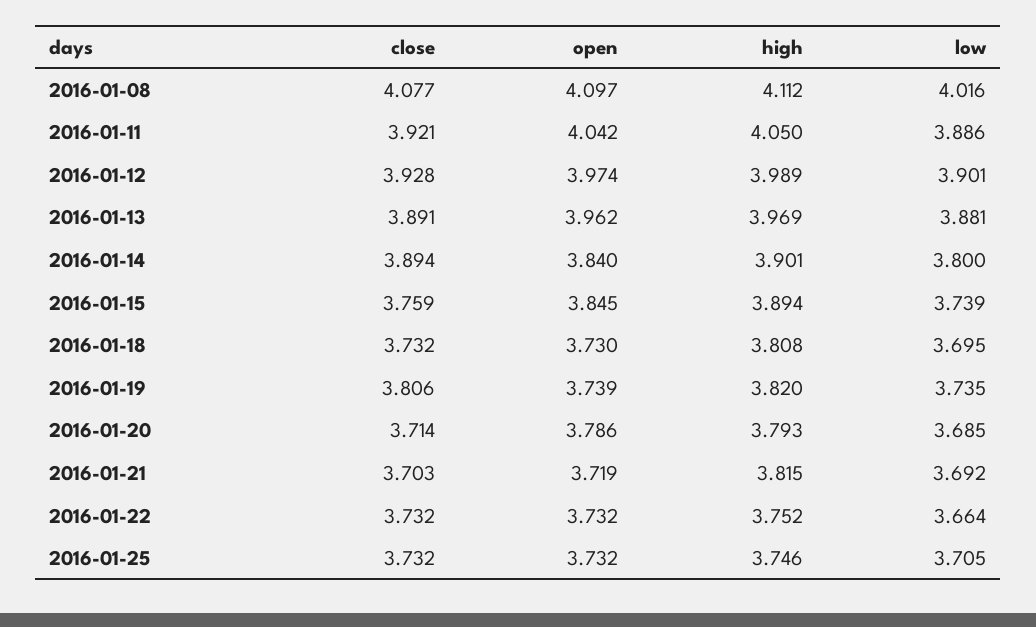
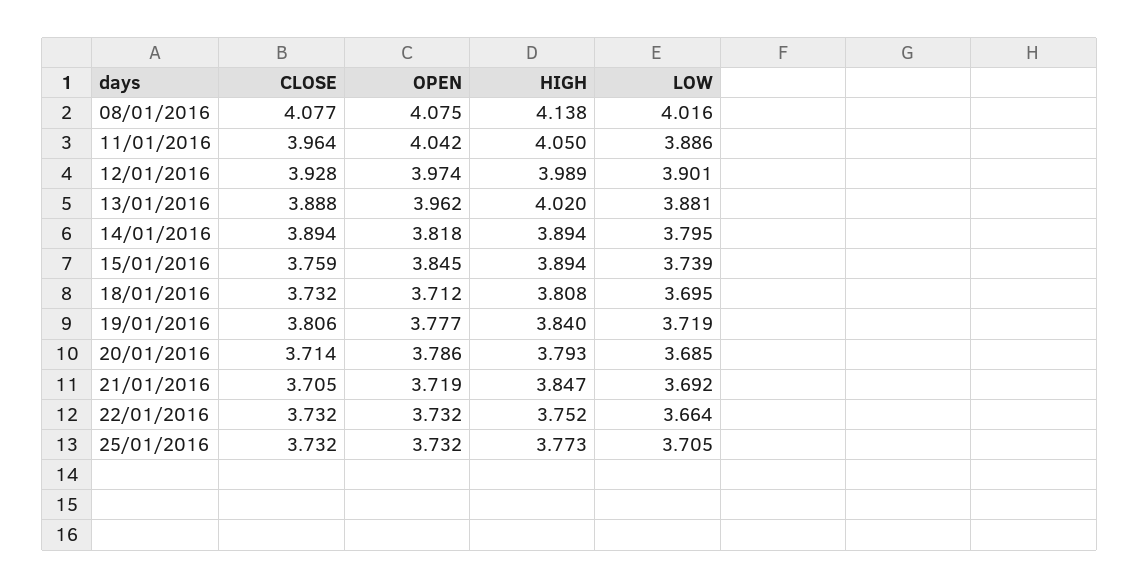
  {
    "close": {
      "2016-01-08": 4.077,
-     "2016-01-11": 3.921,
+     "2016-01-11": 3.964,
      "2016-01-12": 3.928,
-     "2016-01-13": 3.891,
+     "2016-01-13": 3.888,
      "2016-01-14": 3.894,
      "2016-01-15": 3.759,
      "2016-01-18": 3.732,
      "2016-01-19": 3.806,
      "2016-01-20": 3.714,
-     "2016-01-21": 3.703,
+     "2016-01-21": 3.705,
      "2016-01-22": 3.732,
      "2016-01-25": 3.732
    },
    "open": {
-     "2016-01-08": 4.097,
+     "2016-01-08": 4.075,
      "2016-01-11": 4.042,
      "2016-01-12": 3.974,
      "2016-01-13": 3.962,
-     "2016-01-14": 3.84,
+     "2016-01-14": 3.818,
      "2016-01-15": 3.845,
-     "2016-01-18": 3.73,
+     "2016-01-18": 3.712,
-     "2016-01-19": 3.739,
+     "2016-01-19": 3.777,
      "2016-01-20": 3.786,
      "2016-01-21": 3.719,
      "2016-01-22": 3.732,
      "2016-01-25": 3.732
    },
    "high": {
-     "2016-01-08": 4.112,
+     "2016-01-08": 4.138,
      "2016-01-11": 4.05,
      "2016-01-12": 3.989,
-     "2016-01-13": 3.969,
+     "2016-01-13": 4.02,
-     "2016-01-14": 3.901,
+     "2016-01-14": 3.894,
      "2016-01-15": 3.894,
      "2016-01-18": 3.808,
-     "2016-01-19": 3.82,
+     "2016-01-19": 3.84,
      "2016-01-20": 3.793,
-     "2016-01-21": 3.815,
+     "2016-01-21": 3.847,
      "2016-01-22": 3.752,
-     "2016-01-25": 3.746
+     "2016-01-25": 3.773
    },
    "low": {
      "2016-01-08": 4.016,
      "2016-01-11": 3.886,
      "2016-01-12": 3.901,
      "2016-01-13": 3.881,
-     "2016-01-14": 3.8,
+     "2016-01-14": 3.795,
      "2016-01-15": 3.739,
      "2016-01-18": 3.695,
-     "2016-01-19": 3.735,
+     "2016-01-19": 3.719,
      "2016-01-20": 3.685,
      "2016-01-21": 3.692,
      "2016-01-22": 3.664,
      "2016-01-25": 3.705
    }
  }

